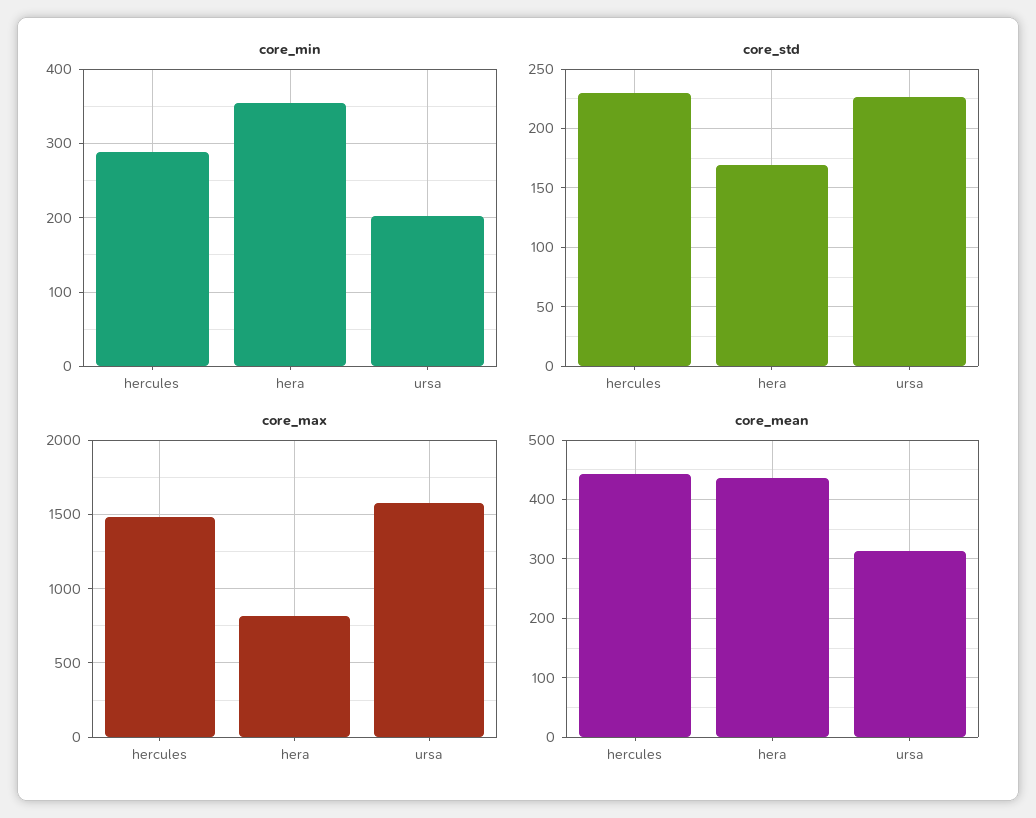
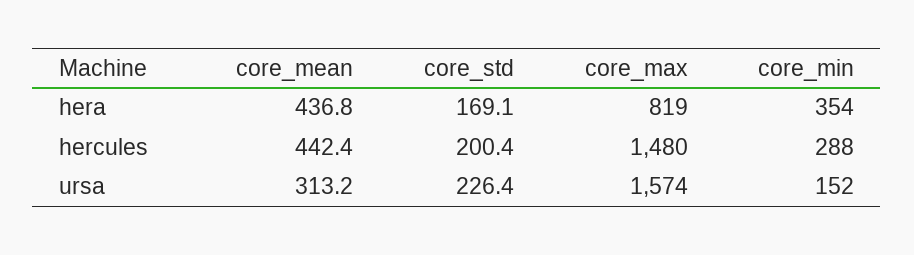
  {
    "core_min": {
      "hercules": 288,
      "hera": 354,
-     "ursa": 200
+     "ursa": 152
    },
    "core_std": {
-     "hercules": 230,
+     "hercules": 200.4,
      "hera": 169.1,
      "ursa": 226.4
    },
    "core_max": {
      "hercules": 1480,
      "hera": 819,
      "ursa": 1574
    },
    "core_mean": {
      "hercules": 442.4,
      "hera": 436.8,
      "ursa": 313.2
    }
  }

